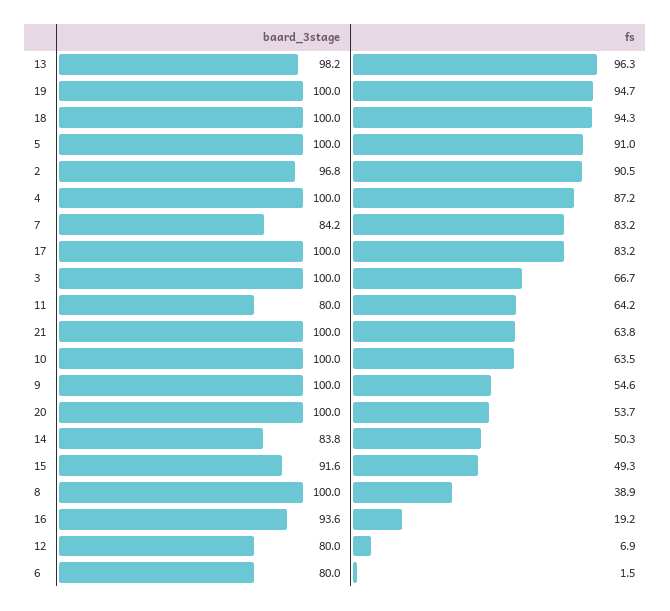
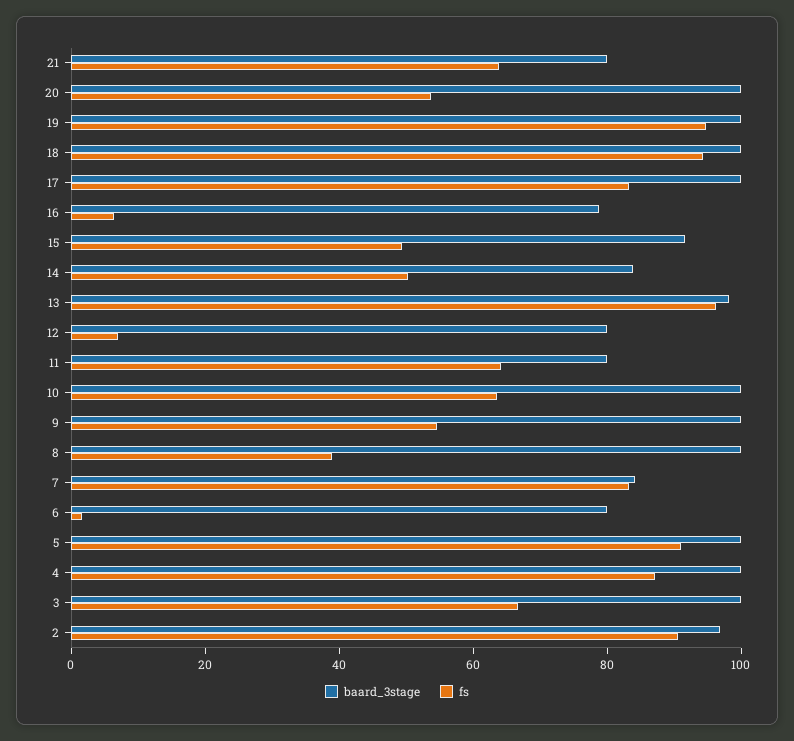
  {
    "baard_3stage": {
      "13": 98.2,
      "19": 100,
      "18": 100,
      "5": 100,
      "2": 96.8,
      "4": 100,
      "7": 84.2,
      "17": 100,
      "3": 100,
      "11": 80,
-     "21": 100,
+     "21": 80,
      "10": 100,
      "9": 100,
      "20": 100,
      "14": 83.8,
      "15": 91.6,
      "8": 100,
-     "16": 93.6,
+     "16": 80,
      "12": 80,
      "6": 80
    },
    "fs": {
      "13": 96.3,
      "19": 94.7,
      "18": 94.3,
      "5": 91,
      "2": 90.5,
      "4": 87.2,
      "7": 83.2,
      "17": 83.2,
      "3": 66.7,
      "11": 64.2,
      "21": 63.8,
      "10": 63.5,
      "9": 54.6,
      "20": 53.7,
      "14": 50.3,
      "15": 49.3,
      "8": 38.9,
-     "16": 19.2,
+     "16": 5,
      "12": 6.9,
      "6": 1.5
    }
  }

